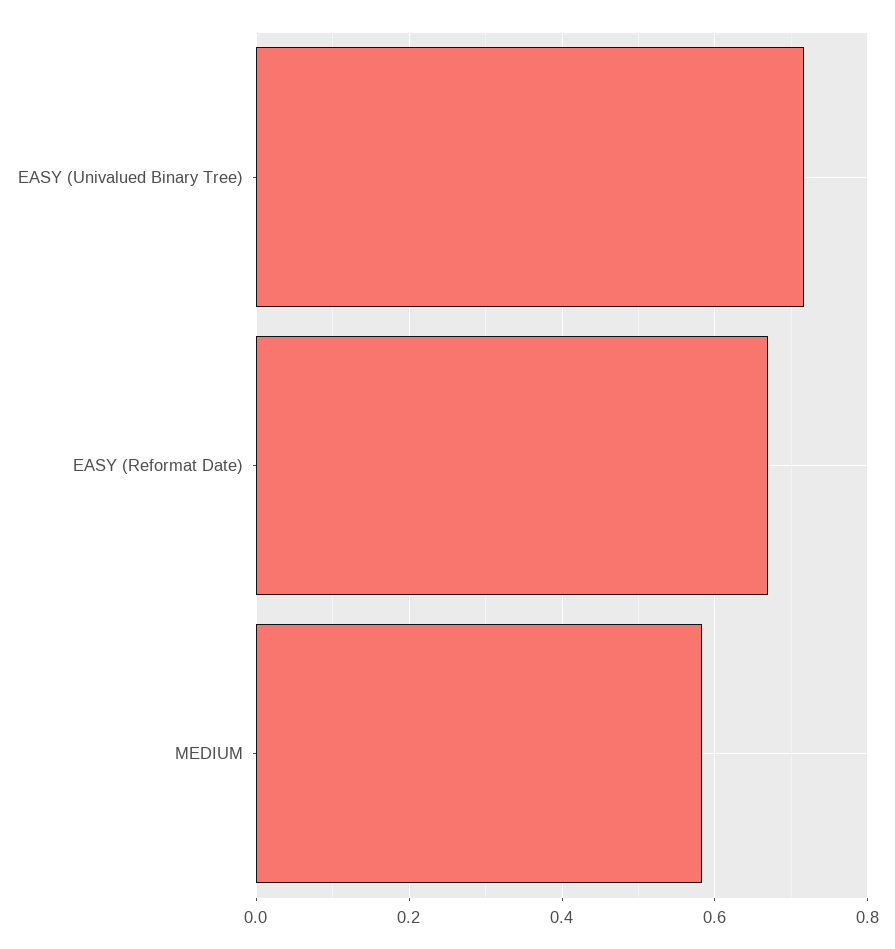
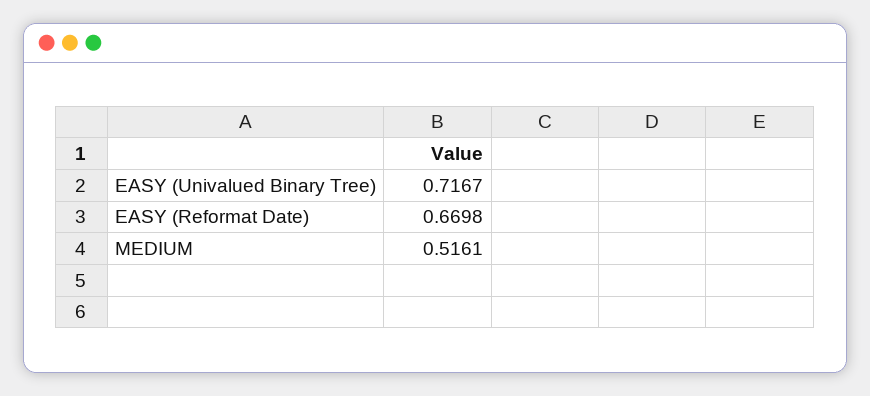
  {
    "EASY (Univalued Binary Tree)": 0.7167,
    "EASY (Reformat Date)": 0.6698,
-   "MEDIUM": 0.58
+   "MEDIUM": 0.5161
  }

